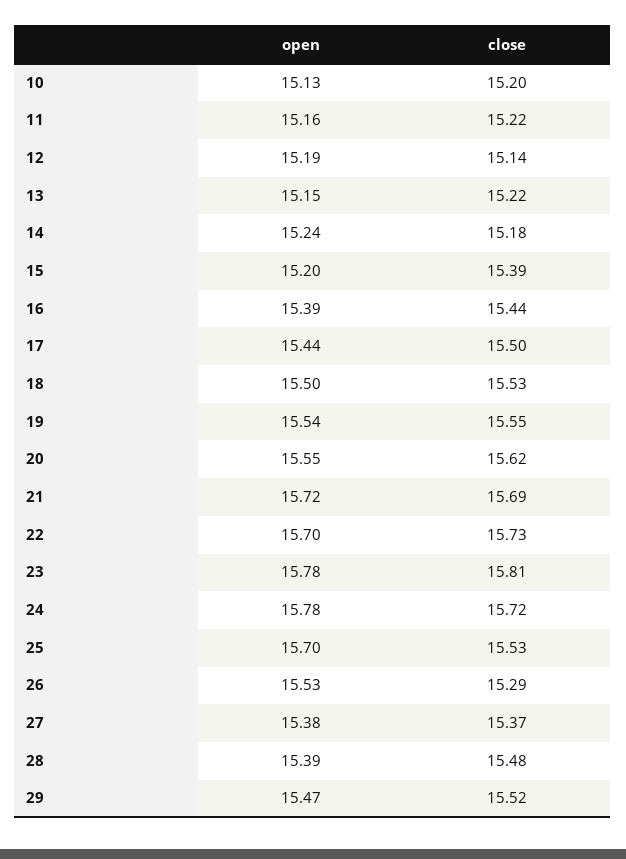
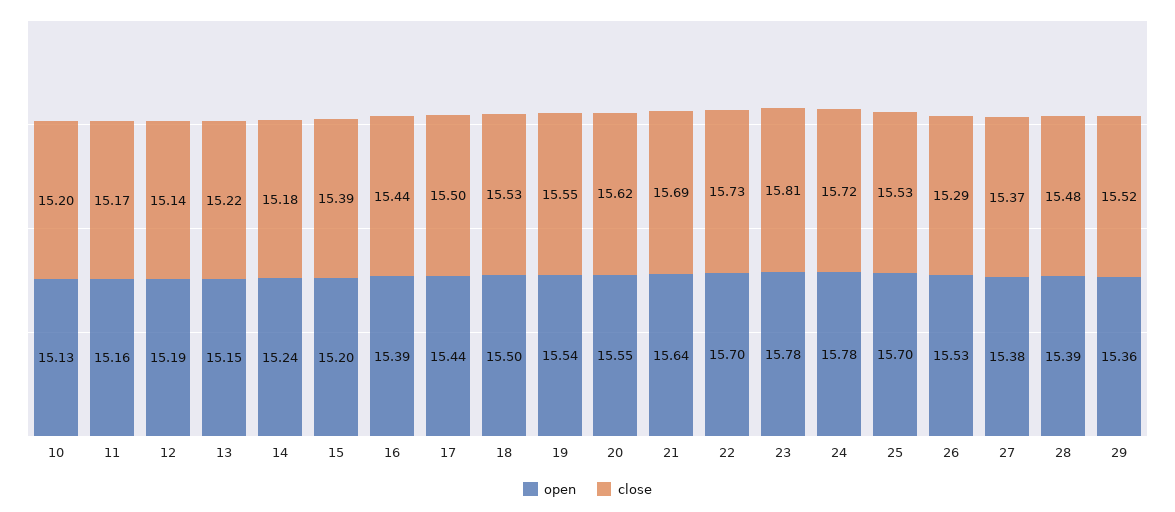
  {
    "open": {
      "10": 15.13,
      "11": 15.16,
      "12": 15.19,
      "13": 15.15,
      "14": 15.24,
      "15": 15.2,
      "16": 15.39,
      "17": 15.44,
      "18": 15.5,
      "19": 15.54,
      "20": 15.55,
-     "21": 15.72,
+     "21": 15.64,
      "22": 15.7,
      "23": 15.78,
      "24": 15.78,
      "25": 15.7,
      "26": 15.53,
      "27": 15.38,
      "28": 15.39,
-     "29": 15.47
+     "29": 15.36
    },
    "close": {
      "10": 15.2,
-     "11": 15.22,
+     "11": 15.17,
      "12": 15.14,
      "13": 15.22,
      "14": 15.18,
      "15": 15.39,
      "16": 15.44,
      "17": 15.5,
      "18": 15.53,
      "19": 15.55,
      "20": 15.62,
      "21": 15.69,
      "22": 15.73,
      "23": 15.81,
      "24": 15.72,
      "25": 15.53,
      "26": 15.29,
      "27": 15.37,
      "28": 15.48,
      "29": 15.52
    }
  }

